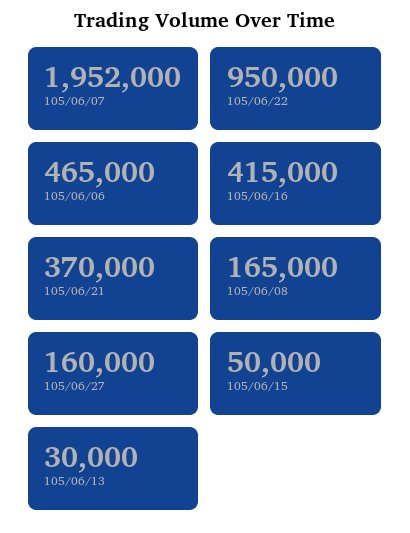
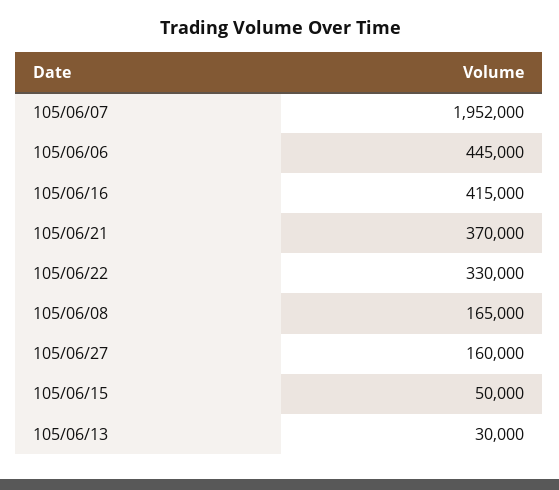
  {
    "105/06/07": 1952000,
-   "105/06/22": 950000,
+   "105/06/22": 330000,
-   "105/06/06": 465000,
+   "105/06/06": 445000,
    "105/06/16": 415000,
    "105/06/21": 370000,
    "105/06/08": 165000,
    "105/06/27": 160000,
    "105/06/15": 50000,
    "105/06/13": 30000
  }

